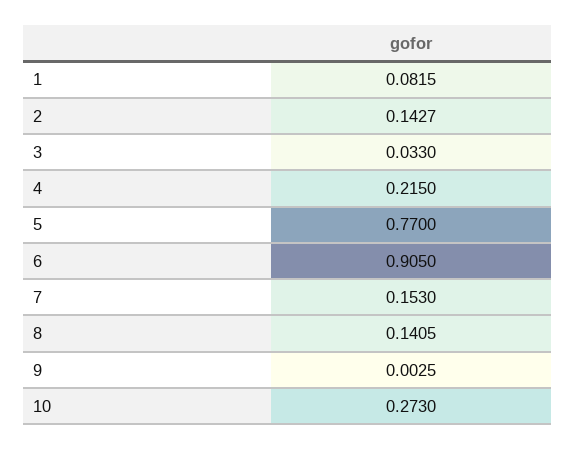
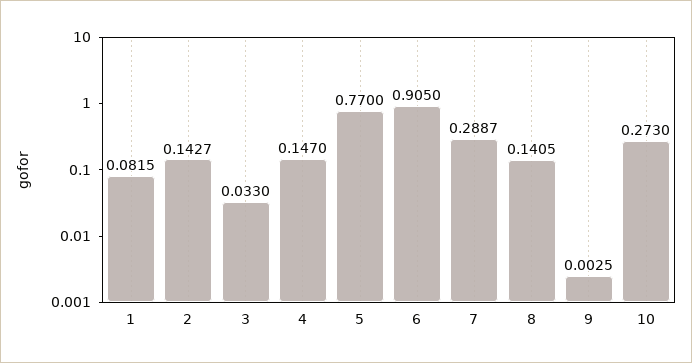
  {
    "1": 0.0815,
    "2": 0.1427,
    "3": 0.033,
-   "4": 0.215,
+   "4": 0.147,
    "5": 0.77,
    "6": 0.905,
-   "7": 0.153,
+   "7": 0.2887,
    "8": 0.1405,
    "9": 0.0025,
    "10": 0.273
  }

